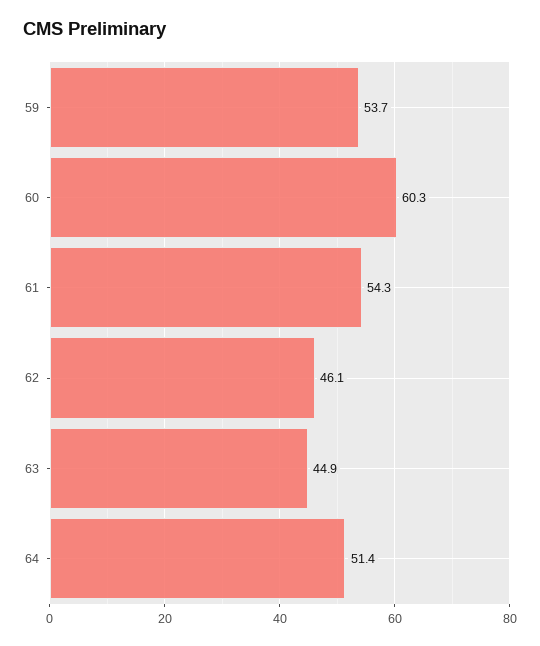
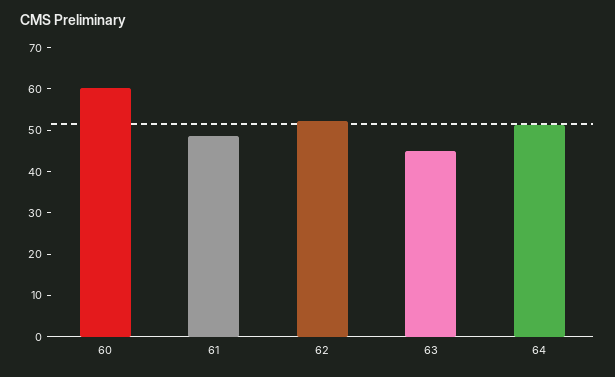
  {
-   "59": 53.7,
    "60": 60.3,
-   "61": 54.3,
+   "61": 48,
-   "62": 46.1,
+   "62": 52,
    "63": 44.9,
    "64": 51.4
  }

